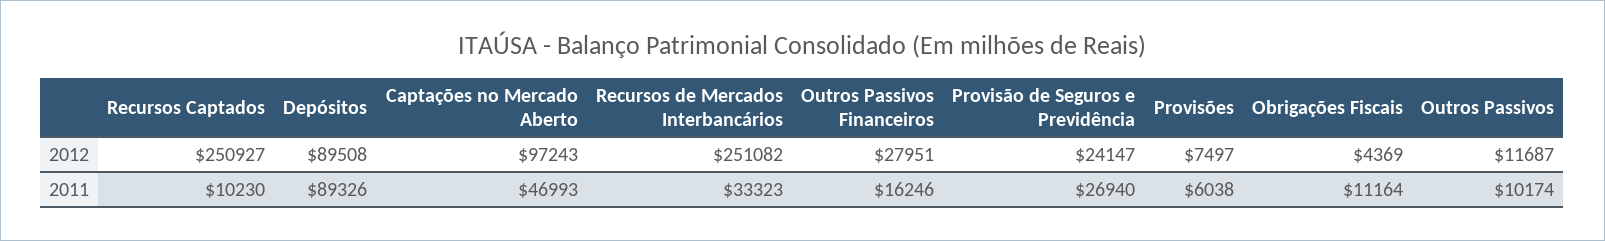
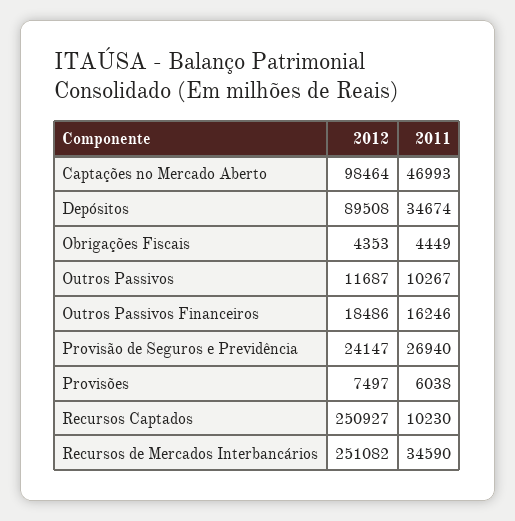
  {
    "Recursos Captados": {
      "2012": 250927,
      "2011": 10230
    },
    "Depósitos": {
      "2012": 89508,
-     "2011": 89326
+     "2011": 34674
    },
    "Captações no Mercado Aberto": {
-     "2012": 97243,
+     "2012": 98464,
      "2011": 46993
    },
    "Recursos de Mercados Interbancários": {
      "2012": 251082,
-     "2011": 33323
+     "2011": 34590
    },
    "Outros Passivos Financeiros": {
-     "2012": 27951,
+     "2012": 18486,
      "2011": 16246
    },
    "Provisão de Seguros e Previdência": {
      "2012": 24147,
      "2011": 26940
    },
    "Provisões": {
      "2012": 7497,
      "2011": 6038
    },
    "Obrigações Fiscais": {
-     "2012": 4369,
+     "2012": 4353,
-     "2011": 11164
+     "2011": 4449
    },
    "Outros Passivos": {
      "2012": 11687,
-     "2011": 10174
+     "2011": 10267
    }
  }

